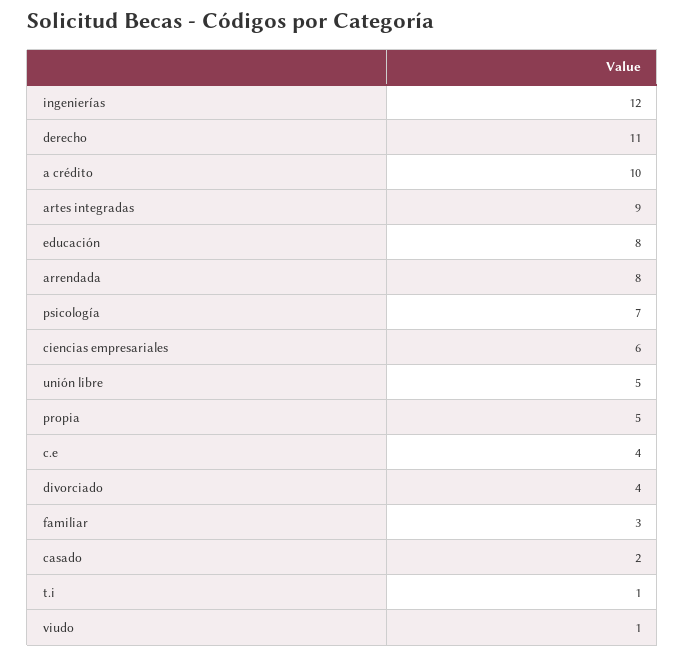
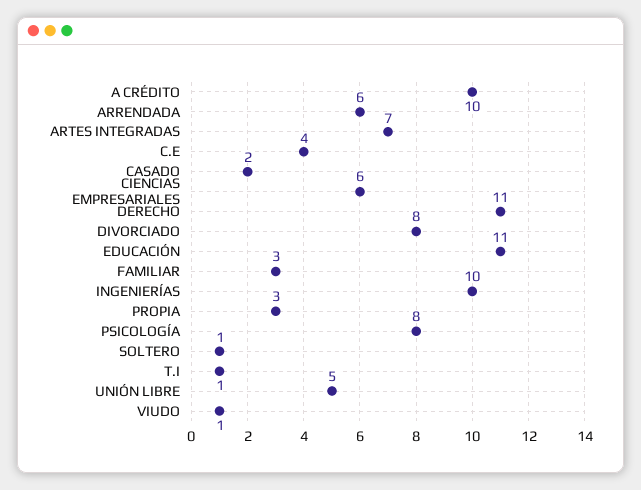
  {
-   "ingenierías": 12,
+   "ingenierías": 10,
    "derecho": 11,
    "a crédito": 10,
-   "artes integradas": 9,
+   "artes integradas": 7,
-   "educación": 8,
+   "educación": 11,
-   "arrendada": 8,
+   "arrendada": 6,
-   "psicología": 7,
+   "psicología": 8,
    "ciencias empresariales": 6,
    "unión libre": 5,
-   "propia": 5,
+   "propia": 3,
    "c.e": 4,
-   "divorciado": 4,
+   "divorciado": 8,
    "familiar": 3,
    "casado": 2,
    "t.i": 1,
-   "viudo": 1
+   "viudo": 1,
+   "SOLTERO": 1
  }

